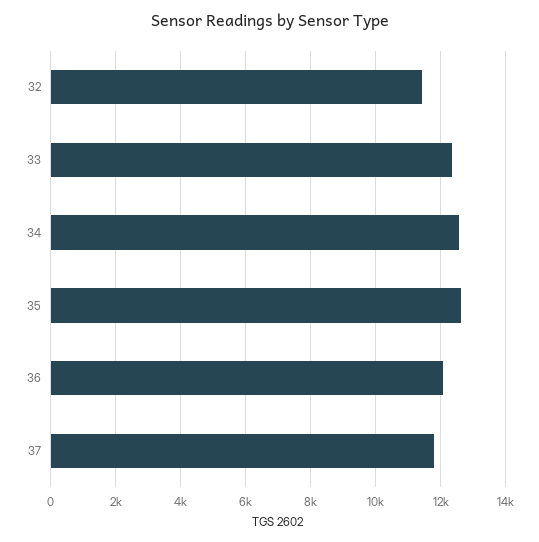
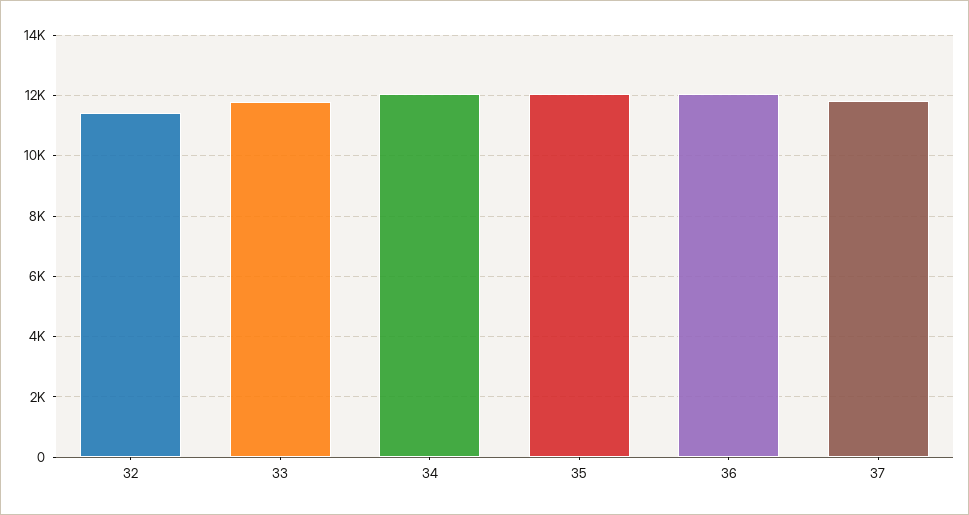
  {
    "32": 11400,
-   "33": 12400,
+   "33": 11800,
-   "34": 12600,
+   "34": 12000,
-   "35": 12600,
+   "35": 12000,
    "36": 12000,
    "37": 11800
  }

